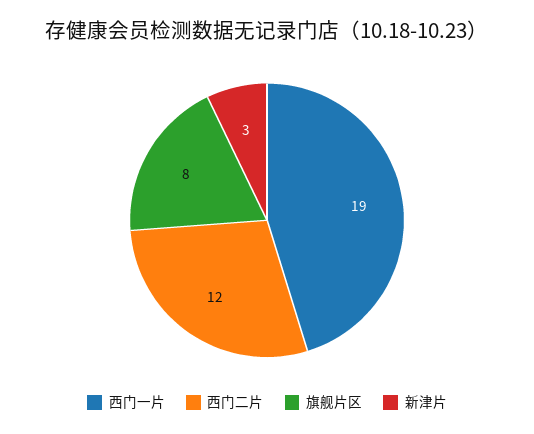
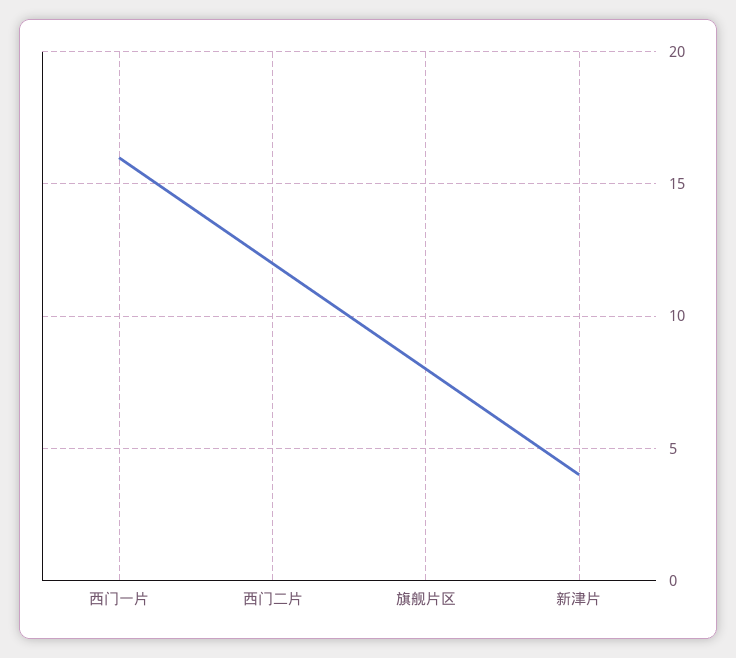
  {
-   "西门一片": 19,
+   "西门一片": 16,
    "西门二片": 12,
    "旗舰片区": 8,
-   "新津片": 3
+   "新津片": 4
  }

